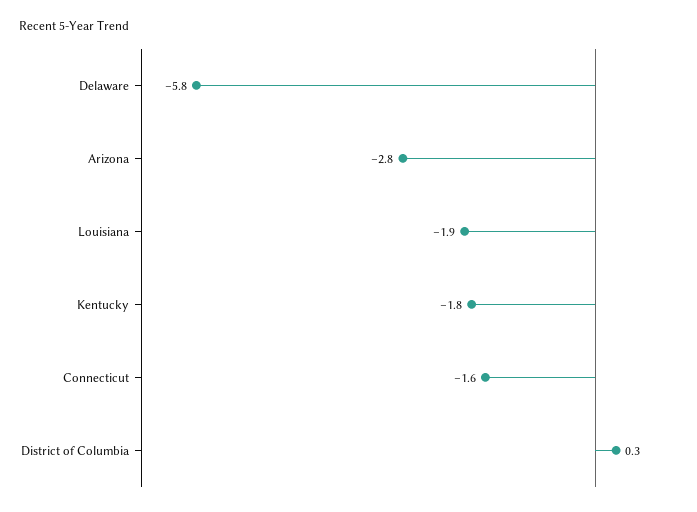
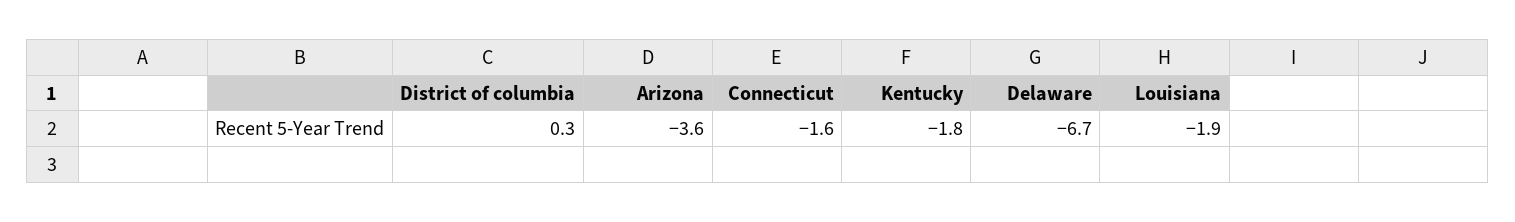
  {
-   "Delaware": -5.8,
+   "Delaware": -6.7,
-   "Arizona": -2.8,
+   "Arizona": -3.6,
    "Louisiana": -1.9,
    "Kentucky": -1.8,
    "Connecticut": -1.6,
    "District of Columbia": 0.3
  }

